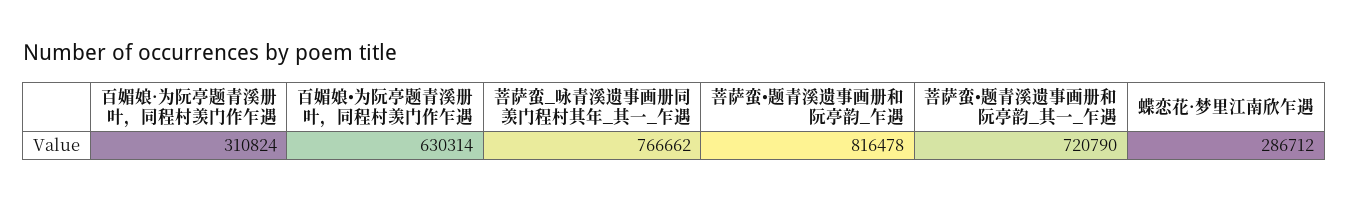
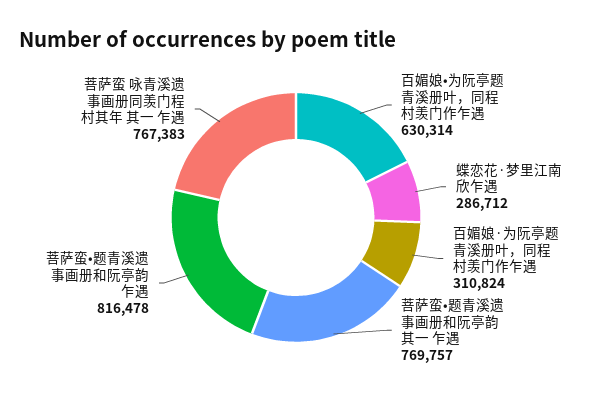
  {
    "百媚娘·为阮亭题青溪册叶，同程村羡门作乍遇": 310824,
    "百媚娘•为阮亭题青溪册叶，同程村羡门作乍遇": 630314,
-   "菩萨蛮_咏青溪遗事画册同羡门程村其年_其一_乍遇": 766662,
+   "菩萨蛮_咏青溪遗事画册同羡门程村其年_其一_乍遇": 767383,
    "菩萨蛮•题青溪遗事画册和阮亭韵_乍遇": 816478,
-   "菩萨蛮•题青溪遗事画册和阮亭韵_其一_乍遇": 720790,
+   "菩萨蛮•题青溪遗事画册和阮亭韵_其一_乍遇": 769757,
    "蝶恋花·梦里江南欣乍遇": 286712
  }

